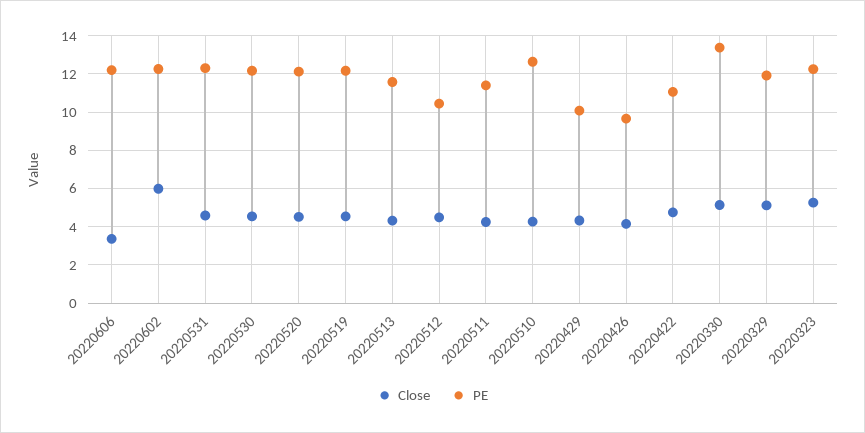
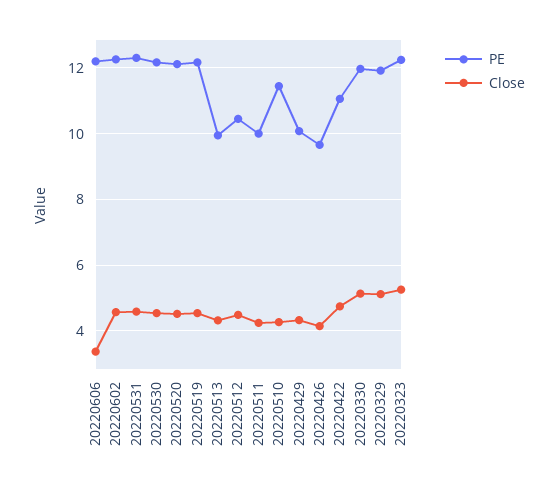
  {
    "Close": {
      "20220606": 3.4,
-     "20220602": 6,
+     "20220602": 4.6,
      "20220531": 4.6,
      "20220530": 4.6,
      "20220520": 4.6,
      "20220519": 4.6,
      "20220513": 4.4,
      "20220512": 4.4,
      "20220511": 4.2,
      "20220510": 4.2,
      "20220429": 4.4,
      "20220426": 4.2,
      "20220422": 4.8,
      "20220330": 5.2,
      "20220329": 5.2,
      "20220323": 5.2
    },
    "PE": {
      "20220606": 12.2,
      "20220602": 12.2,
      "20220531": 12.4,
      "20220530": 12.2,
      "20220520": 12.2,
      "20220519": 12.2,
-     "20220513": 11.5,
+     "20220513": 10,
      "20220512": 10.4,
-     "20220511": 11.5,
+     "20220511": 10,
-     "20220510": 12.5,
+     "20220510": 11.4,
      "20220429": 10,
      "20220426": 9.6,
      "20220422": 11,
-     "20220330": 13.5,
+     "20220330": 12,
      "20220329": 12,
      "20220323": 12.2
    }
  }

